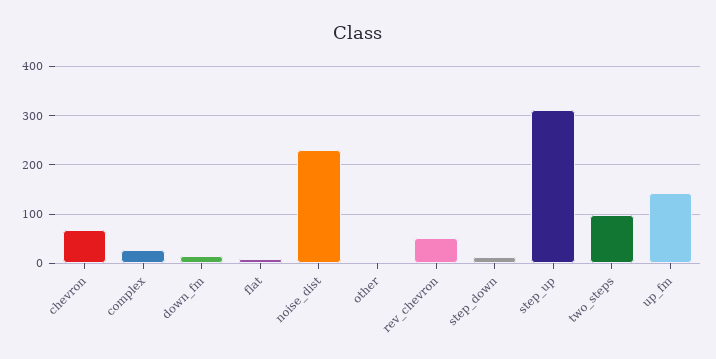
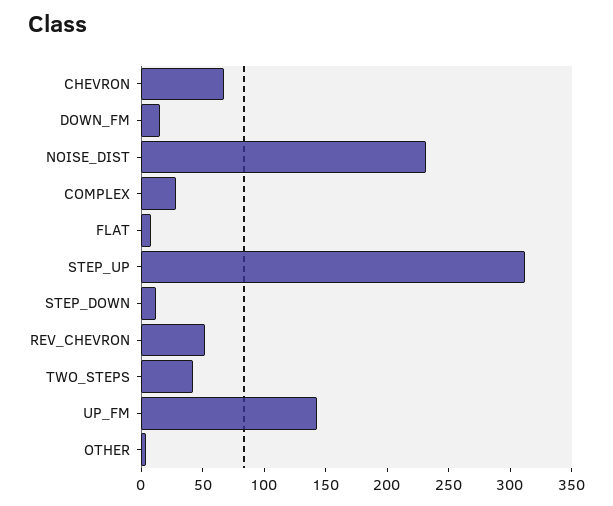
  {
    "chevron": 70,
    "complex": 30,
    "down_fm": 20,
    "flat": 10,
    "noise_dist": 230,
    "other": 0,
    "rev_chevron": 50,
    "step_down": 10,
    "step_up": 310,
-   "two_steps": 100,
+   "two_steps": 40,
    "up_fm": 140
  }

